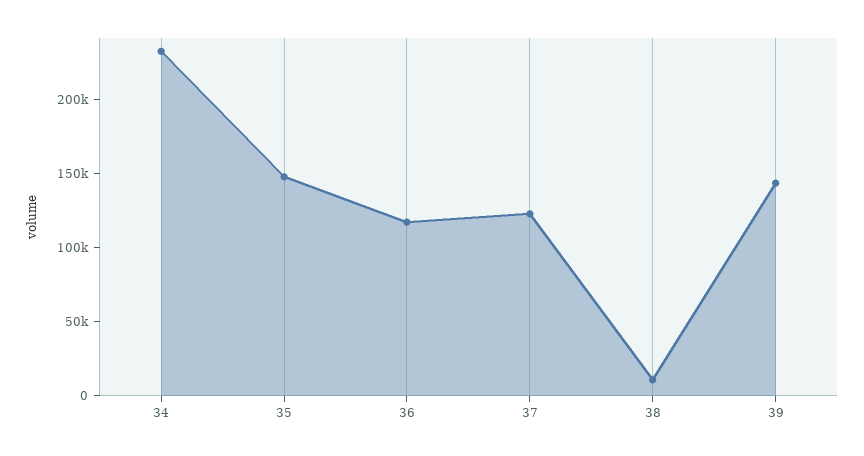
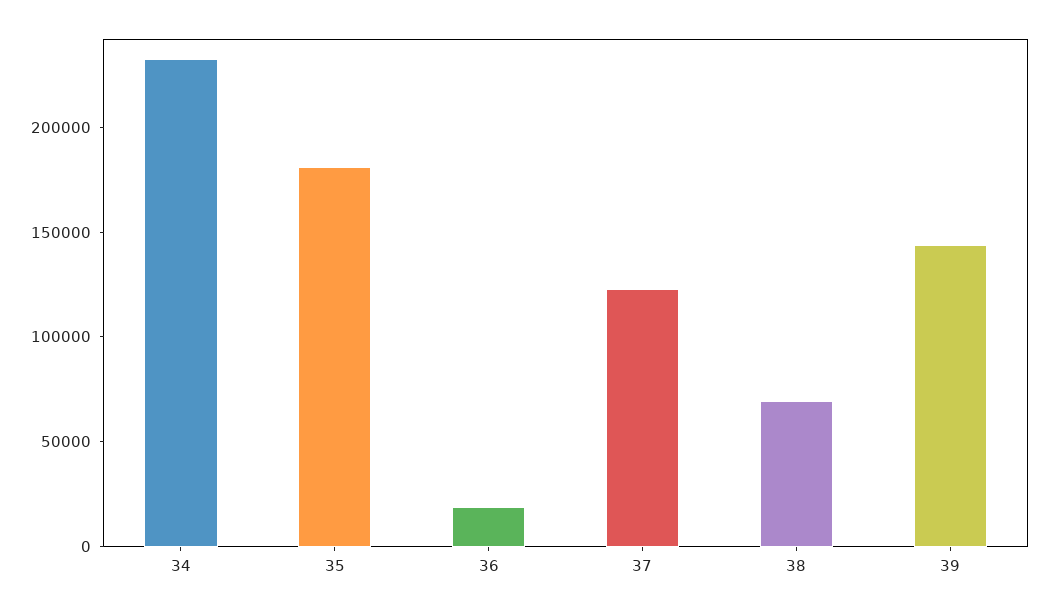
  {
    "34": 230000,
-   "35": 150000,
+   "35": 180000,
-   "36": 120000,
+   "36": 20000,
    "37": 120000,
-   "38": 10000,
+   "38": 70000,
    "39": 140000
  }

